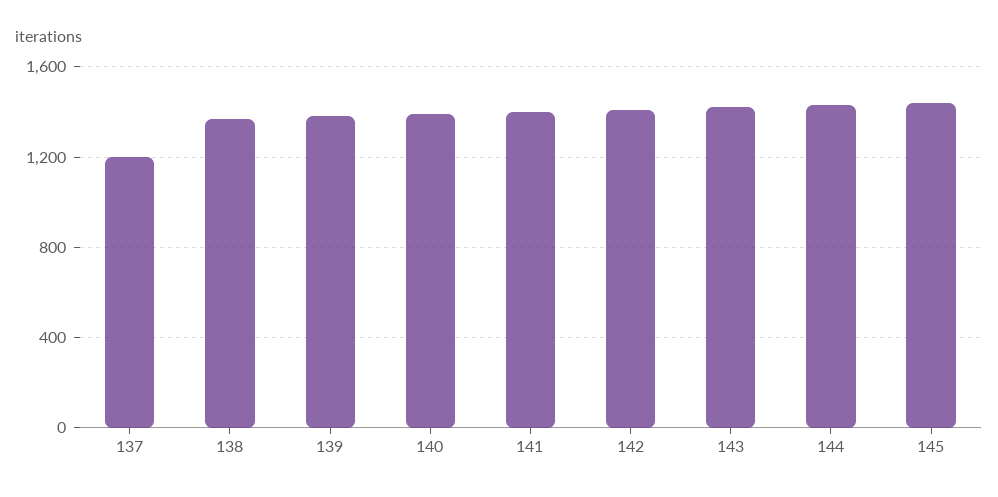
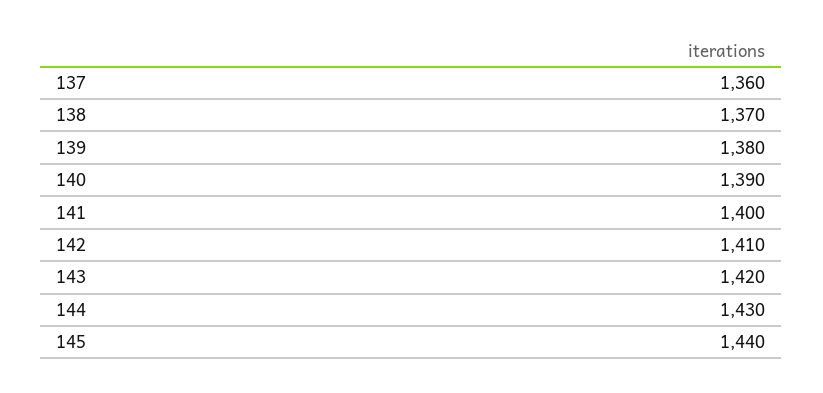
  {
-   "137": 1200,
+   "137": 1360,
    "138": 1370,
    "139": 1380,
    "140": 1390,
    "141": 1400,
    "142": 1410,
    "143": 1420,
    "144": 1430,
    "145": 1440
  }

